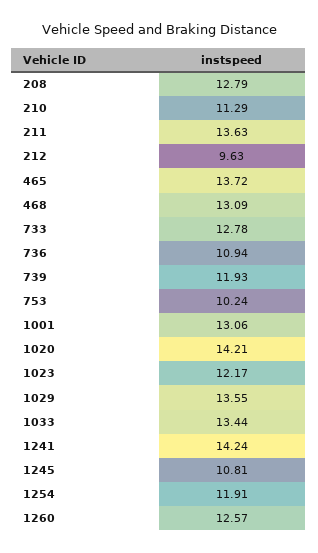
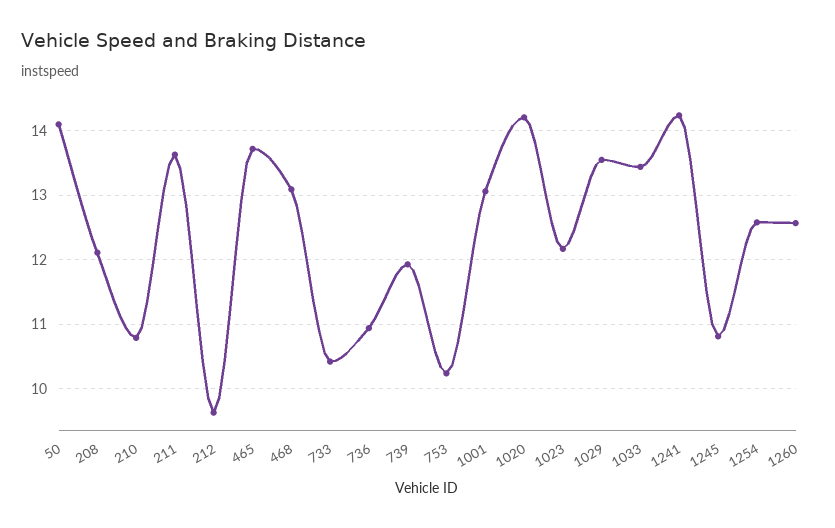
  {
-   "208": 12.79,
+   "208": 12.1,
-   "210": 11.29,
+   "210": 10.8,
    "211": 13.63,
    "212": 9.63,
    "465": 13.72,
    "468": 13.09,
-   "733": 12.78,
+   "733": 10.4,
    "736": 10.94,
    "739": 11.93,
    "753": 10.24,
    "1001": 13.06,
    "1020": 14.21,
    "1023": 12.17,
    "1029": 13.55,
    "1033": 13.44,
    "1241": 14.24,
    "1245": 10.81,
-   "1254": 11.91,
+   "1254": 12.6,
-   "1260": 12.57
+   "1260": 12.57,
+   "50": 14.1
  }

